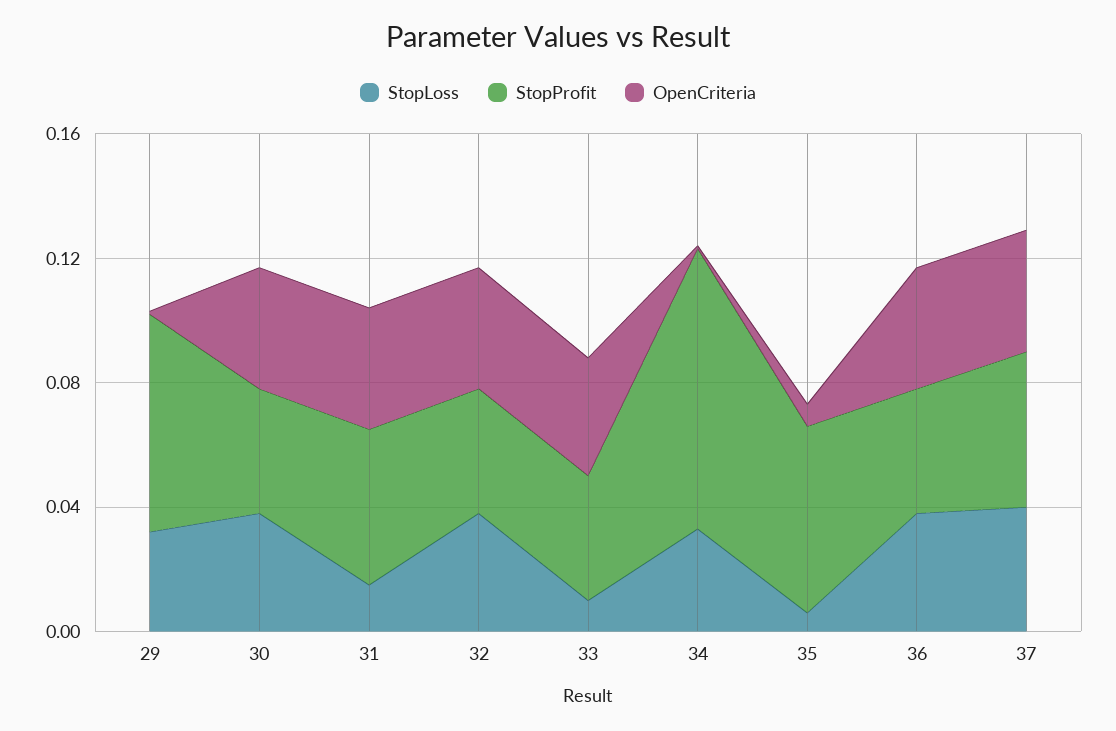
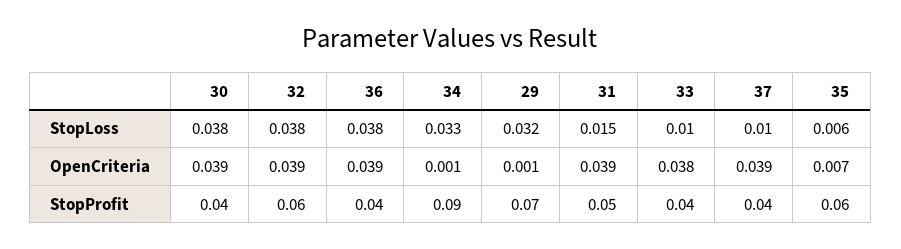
  {
    "StopLoss": {
      "29": 0.032,
      "30": 0.038,
      "31": 0.015,
      "32": 0.038,
      "33": 0.01,
      "34": 0.033,
      "35": 0.006,
      "36": 0.038,
-     "37": 0.04
+     "37": 0.01
    },
    "StopProfit": {
      "29": 0.07,
      "30": 0.04,
      "31": 0.05,
-     "32": 0.04,
+     "32": 0.06,
      "33": 0.04,
      "34": 0.09,
      "35": 0.06,
      "36": 0.04,
-     "37": 0.05
+     "37": 0.04
    },
    "OpenCriteria": {
      "29": 0.001,
      "30": 0.039,
      "31": 0.039,
      "32": 0.039,
      "33": 0.038,
      "34": 0.001,
      "35": 0.007,
      "36": 0.039,
      "37": 0.039
    }
  }

